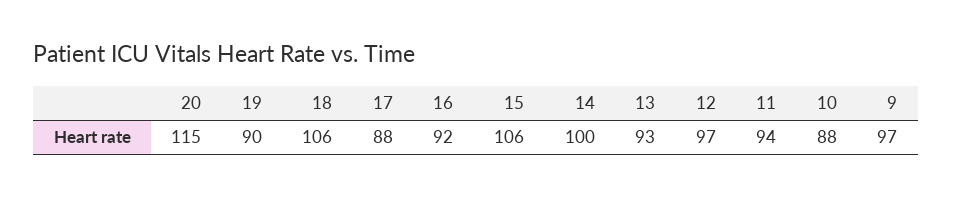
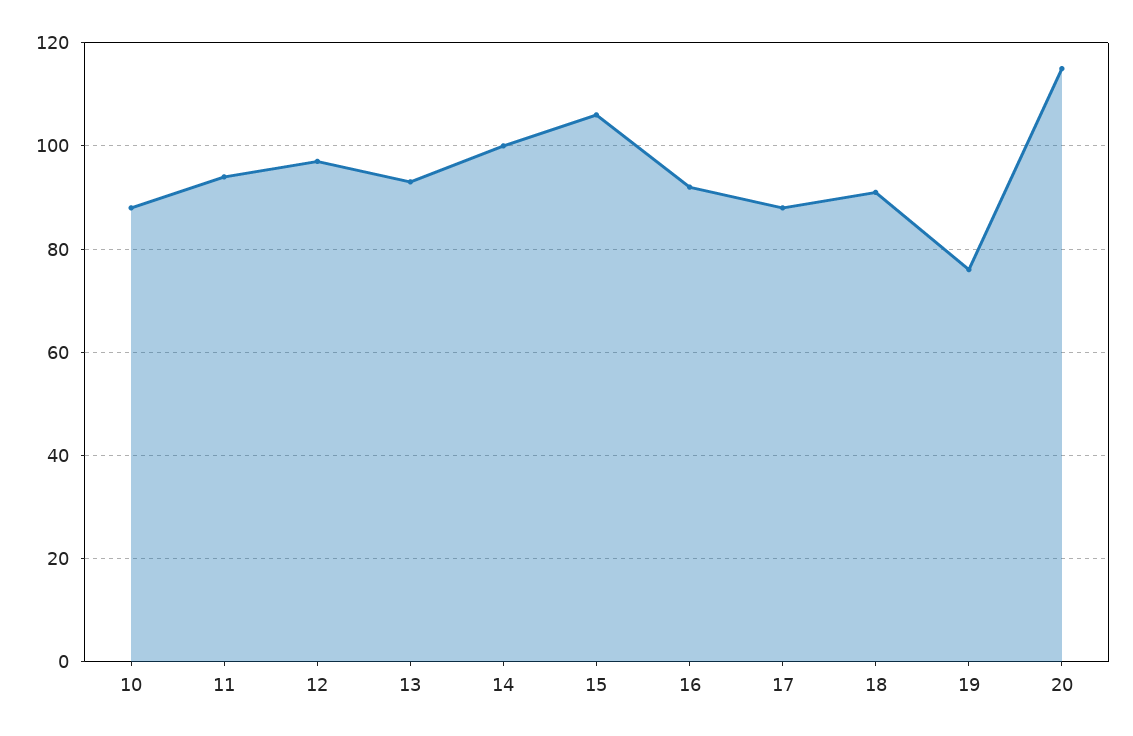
  {
    "20": 115,
-   "19": 90,
+   "19": 75,
-   "18": 106,
+   "18": 90,
    "17": 88,
    "16": 92,
    "15": 106,
    "14": 100,
    "13": 93,
    "12": 97,
    "11": 94,
-   "10": 88,
+   "10": 88
-   "9": 97
  }

